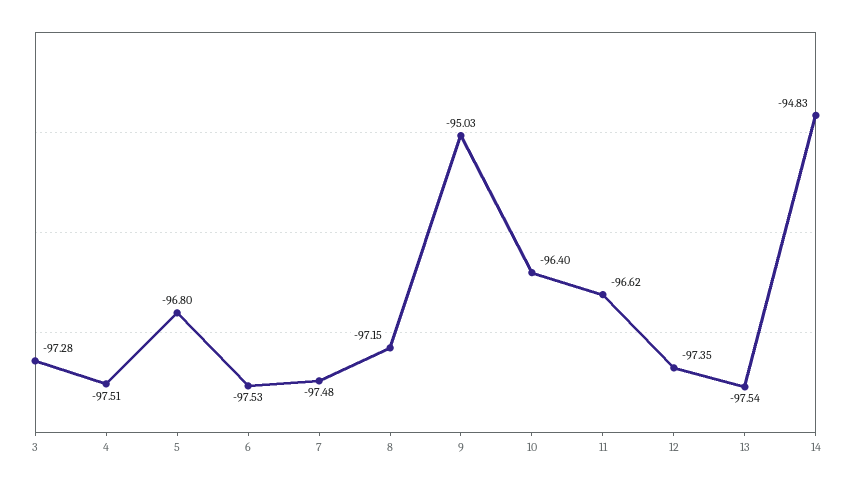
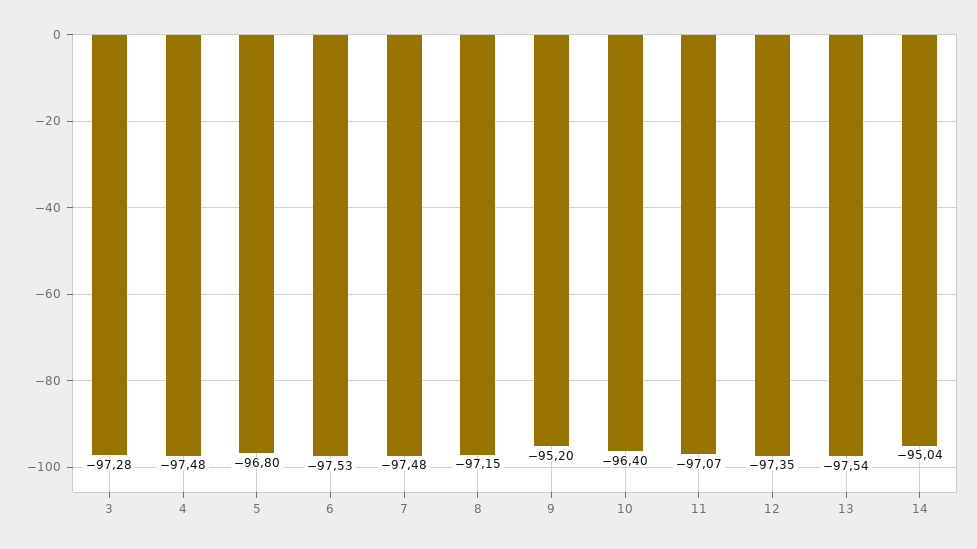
  {
    "3": -97.28,
-   "4": -97.51,
+   "4": -97.48,
    "5": -96.8,
    "6": -97.53,
    "7": -97.48,
    "8": -97.15,
-   "9": -95.03,
+   "9": -95.2,
    "10": -96.4,
-   "11": -96.62,
+   "11": -97.07,
    "12": -97.35,
    "13": -97.54,
-   "14": -94.83
+   "14": -95.04
  }

